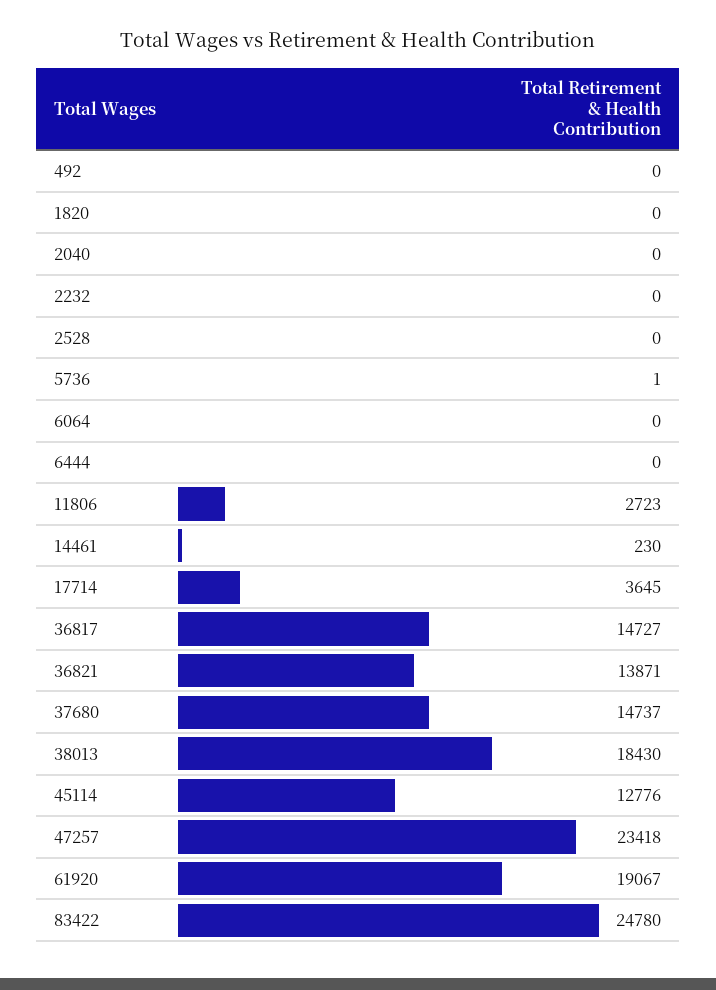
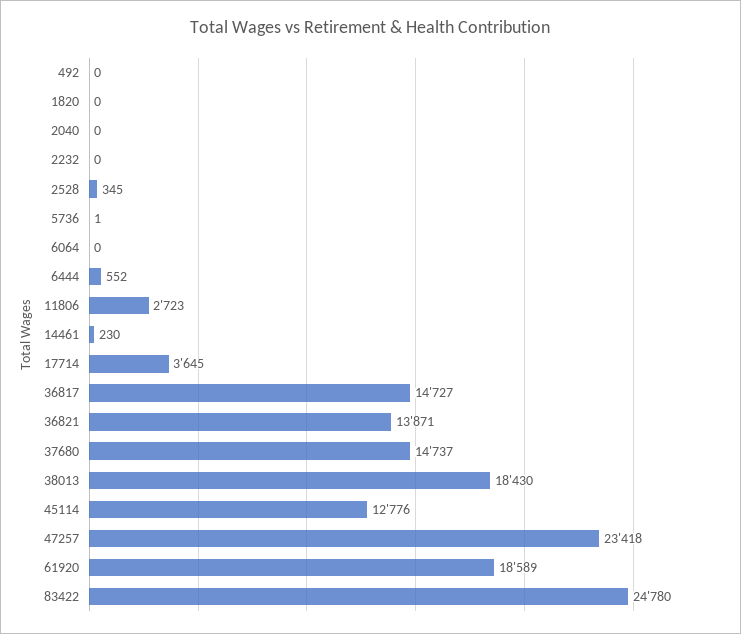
  {
    "492": 0,
    "1820": 0,
    "2040": 0,
    "2232": 0,
-   "2528": 0,
+   "2528": 345,
    "5736": 1,
    "6064": 0,
-   "6444": 0,
+   "6444": 552,
    "11806": 2723,
    "14461": 230,
    "17714": 3645,
    "36817": 14727,
    "36821": 13871,
    "37680": 14737,
    "38013": 18430,
    "45114": 12776,
    "47257": 23418,
-   "61920": 19067,
+   "61920": 18589,
    "83422": 24780
  }

